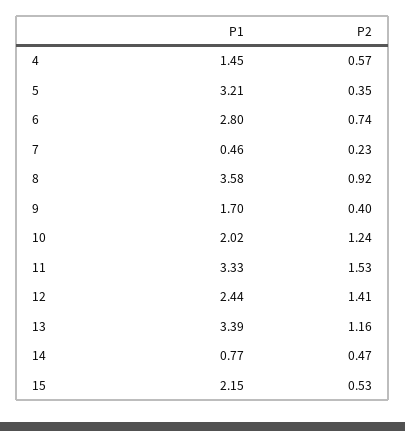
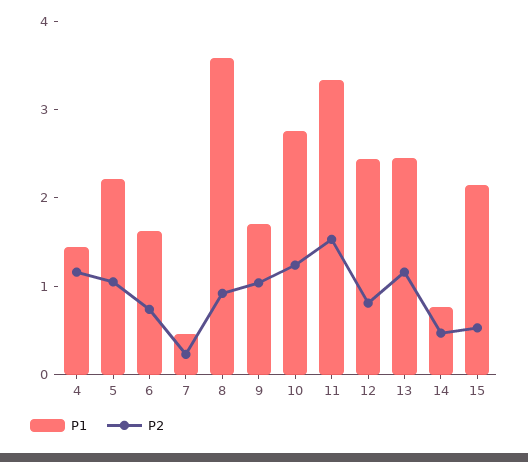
  {
    "P1": {
      "4": 1.45,
-     "5": 3.21,
+     "5": 2.2,
-     "6": 2.8,
+     "6": 1.6,
      "7": 0.46,
      "8": 3.58,
      "9": 1.7,
-     "10": 2.02,
+     "10": 2.8,
      "11": 3.33,
      "12": 2.44,
-     "13": 3.39,
+     "13": 2.4,
      "14": 0.77,
      "15": 2.15
    },
    "P2": {
-     "4": 0.57,
+     "4": 1.2,
-     "5": 0.35,
+     "5": 1,
      "6": 0.74,
      "7": 0.23,
      "8": 0.92,
-     "9": 0.4,
+     "9": 1,
      "10": 1.24,
      "11": 1.53,
-     "12": 1.41,
+     "12": 0.8,
      "13": 1.16,
      "14": 0.47,
      "15": 0.53
    }
  }

